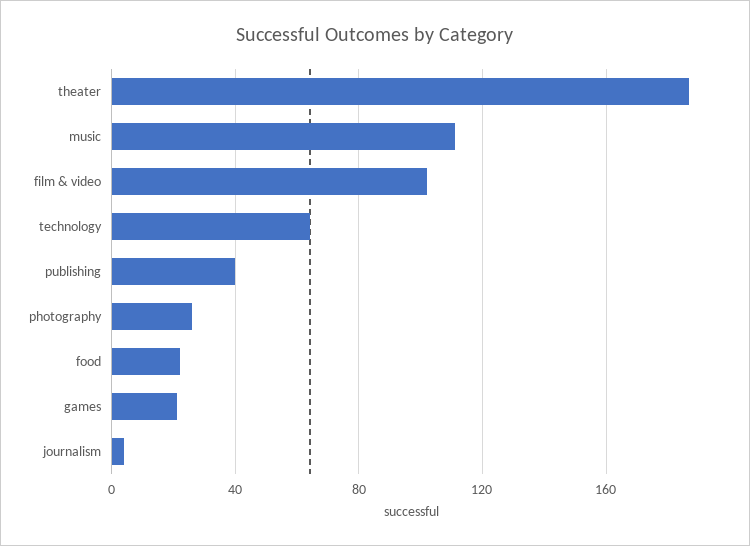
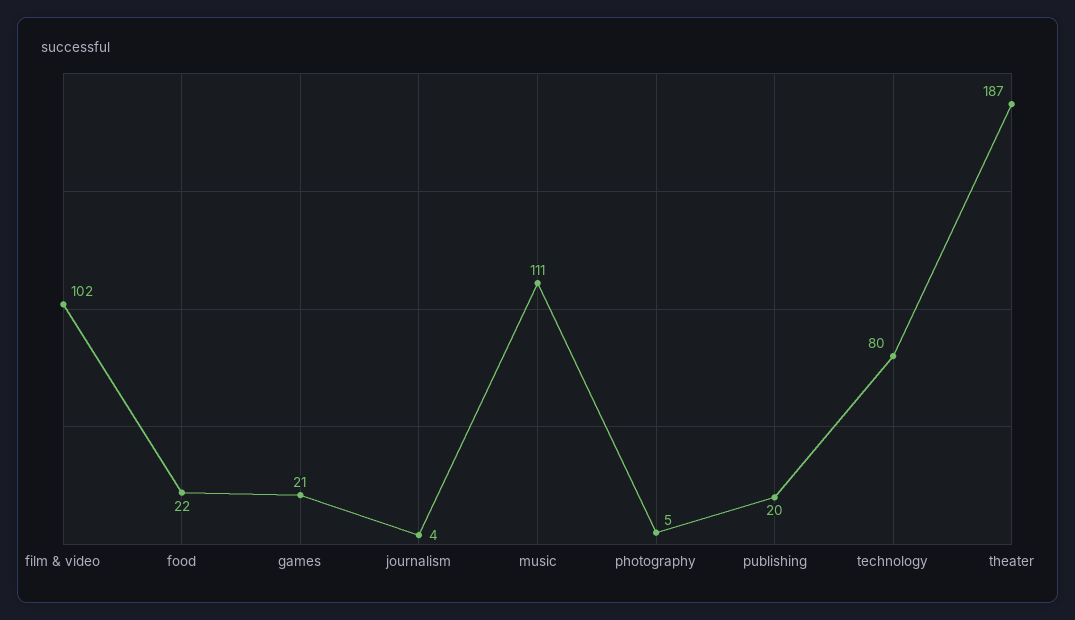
  {
    "theater": 187,
    "music": 111,
    "film & video": 102,
-   "technology": 65,
+   "technology": 80,
-   "publishing": 40,
+   "publishing": 20,
-   "photography": 25,
+   "photography": 5,
    "food": 22,
    "games": 21,
    "journalism": 4
  }

